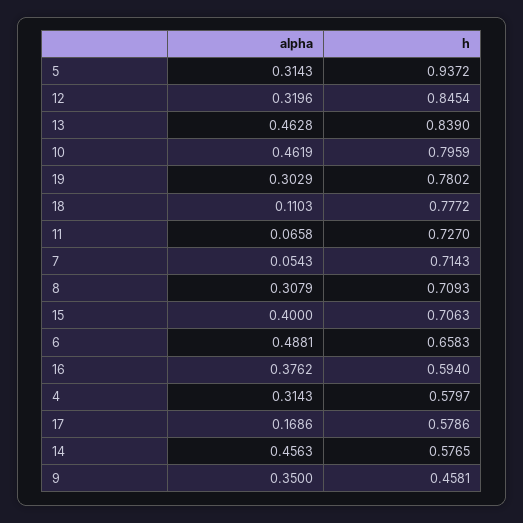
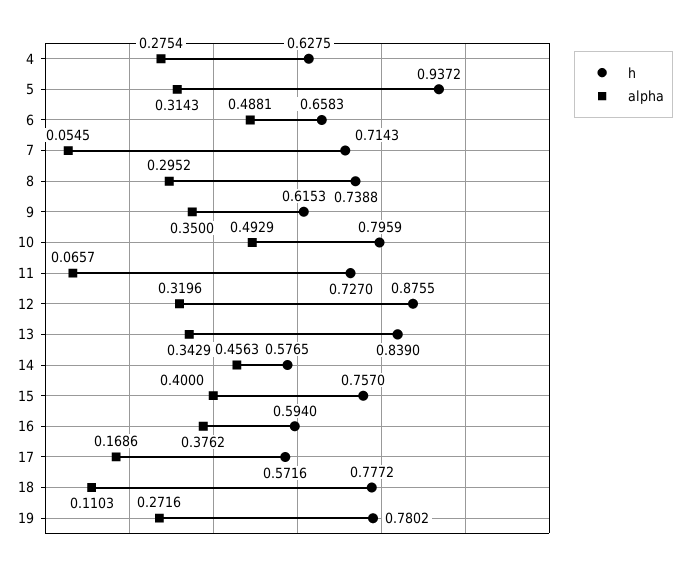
  {
    "alpha": {
      "5": 0.3143,
      "12": 0.3196,
-     "13": 0.4628,
+     "13": 0.3429,
-     "10": 0.4619,
+     "10": 0.4929,
-     "19": 0.3029,
+     "19": 0.2716,
      "18": 0.1103,
-     "11": 0.0658,
+     "11": 0.0657,
-     "7": 0.0543,
+     "7": 0.0545,
-     "8": 0.3079,
+     "8": 0.2952,
      "15": 0.4,
      "6": 0.4881,
      "16": 0.3762,
-     "4": 0.3143,
+     "4": 0.2754,
      "17": 0.1686,
      "14": 0.4563,
      "9": 0.35
    },
    "h": {
      "5": 0.9372,
-     "12": 0.8454,
+     "12": 0.8755,
      "13": 0.839,
      "10": 0.7959,
      "19": 0.7802,
      "18": 0.7772,
      "11": 0.727,
      "7": 0.7143,
-     "8": 0.7093,
+     "8": 0.7388,
-     "15": 0.7063,
+     "15": 0.757,
      "6": 0.6583,
      "16": 0.594,
-     "4": 0.5797,
+     "4": 0.6275,
-     "17": 0.5786,
+     "17": 0.5716,
      "14": 0.5765,
-     "9": 0.4581
+     "9": 0.6153
    }
  }

